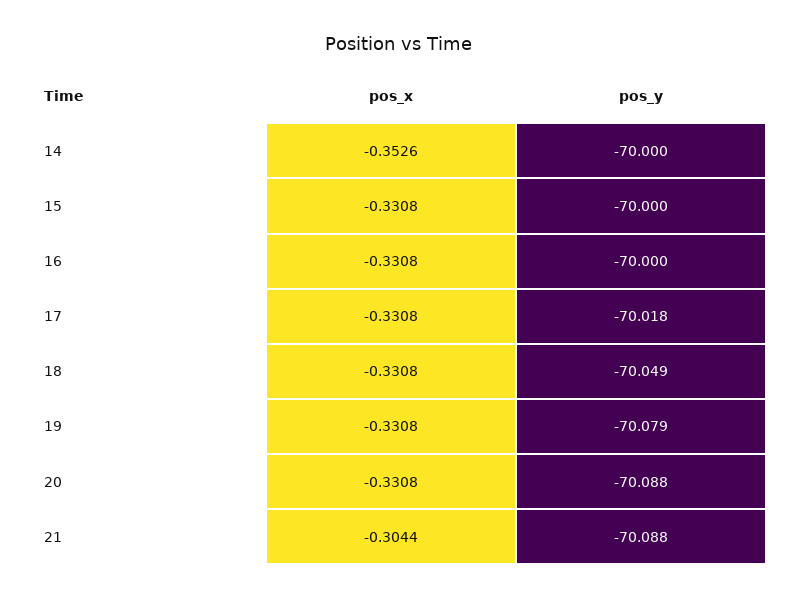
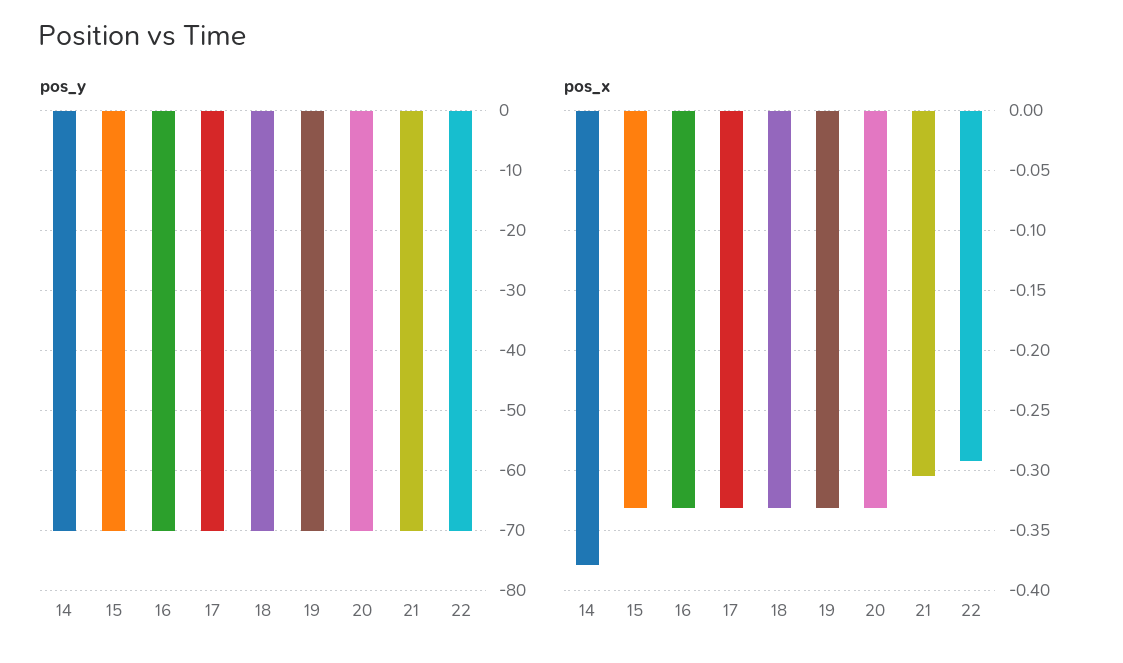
  {
    "pos_x": {
-     "14": -0.3526,
+     "14": -0.38,
      "15": -0.3308,
      "16": -0.3308,
      "17": -0.3308,
      "18": -0.3308,
      "19": -0.3308,
      "20": -0.3308,
-     "21": -0.3044
+     "21": -0.3044,
+     "22": -0.29
    },
    "pos_y": {
      "14": -70,
      "15": -70,
      "16": -70,
      "17": -70.018,
      "18": -70.049,
      "19": -70.079,
      "20": -70.088,
-     "21": -70.088
+     "21": -70.088,
+     "22": -70
    }
  }

